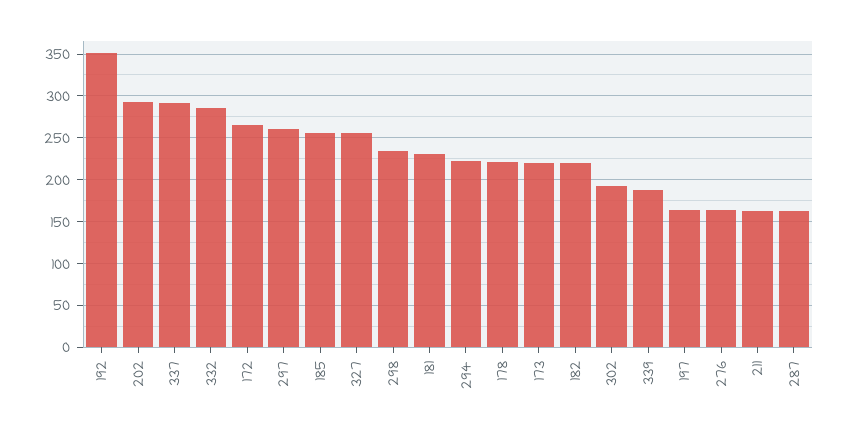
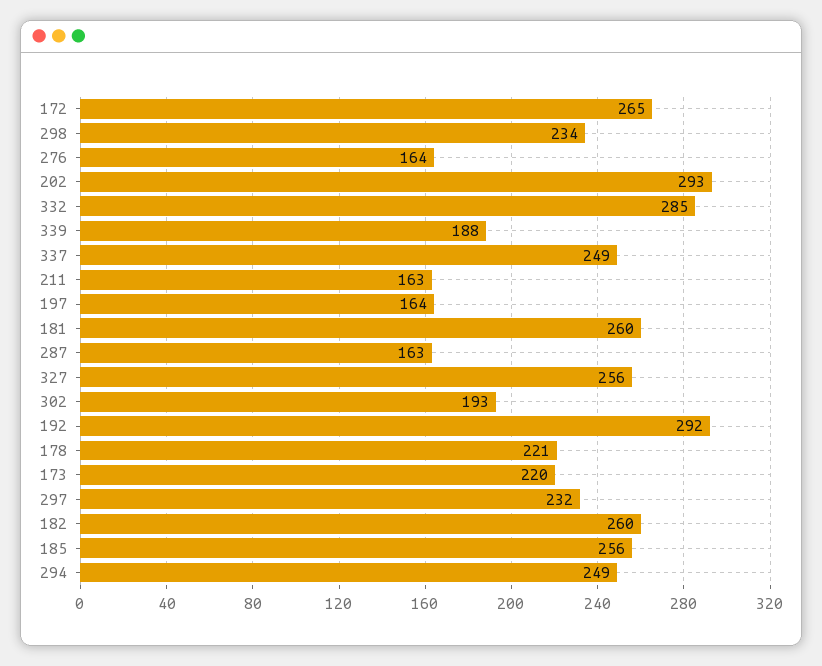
  {
-   "192": 350,
+   "192": 292,
    "202": 293,
-   "337": 290,
+   "337": 249,
    "332": 285,
    "172": 265,
-   "297": 260,
+   "297": 232,
    "185": 256,
    "327": 256,
    "298": 234,
-   "181": 230,
+   "181": 260,
-   "294": 220,
+   "294": 249,
    "178": 221,
    "173": 220,
-   "182": 220,
+   "182": 260,
    "302": 193,
    "339": 188,
    "197": 164,
    "276": 164,
    "211": 163,
    "287": 163
  }

